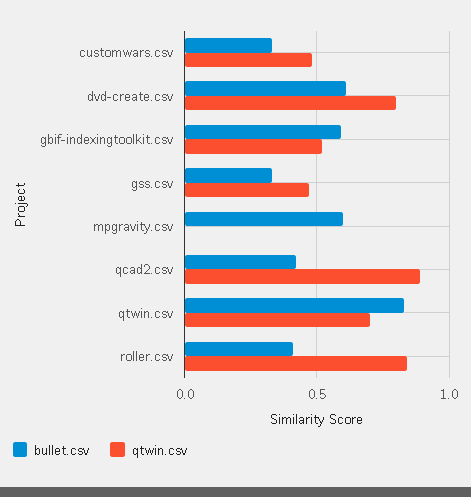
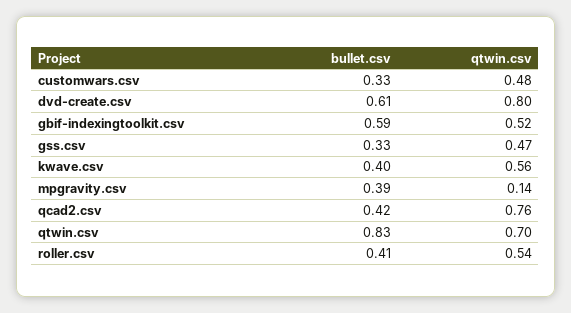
  {
    "bullet.csv": {
      "customwars.csv": 0.33,
      "dvd-create.csv": 0.61,
      "gbif-indexingtoolkit.csv": 0.59,
      "gss.csv": 0.33,
-     "mpgravity.csv": 0.6,
+     "mpgravity.csv": 0.39,
      "qcad2.csv": 0.42,
      "qtwin.csv": 0.83,
-     "roller.csv": 0.41
+     "roller.csv": 0.41,
+     "kwave.csv": 0.4
    },
    "qtwin.csv": {
      "customwars.csv": 0.48,
      "dvd-create.csv": 0.8,
      "gbif-indexingtoolkit.csv": 0.52,
      "gss.csv": 0.47,
-     "mpgravity.csv": 0,
+     "mpgravity.csv": 0.14,
-     "qcad2.csv": 0.9,
+     "qcad2.csv": 0.76,
      "qtwin.csv": 0.7,
-     "roller.csv": 0.85
+     "roller.csv": 0.54,
+     "kwave.csv": 0.56
    }
  }

